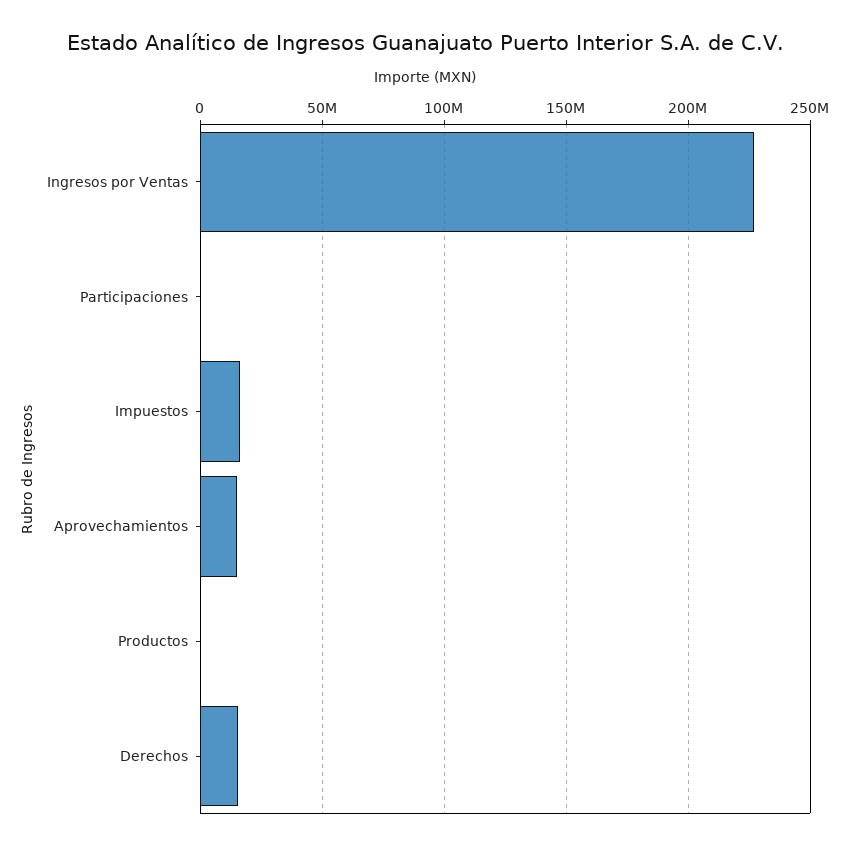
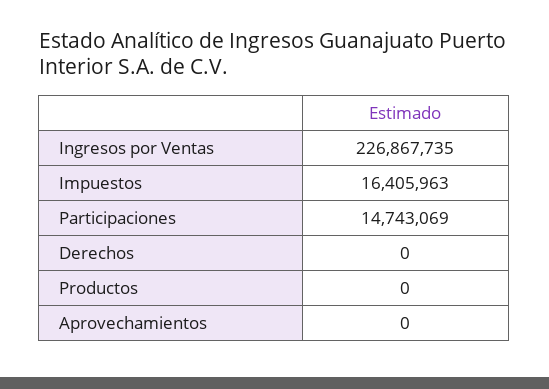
  {
    "Ingresos por Ventas": 226867735,
-   "Participaciones": 0,
+   "Participaciones": 14743069,
    "Impuestos": 16405963,
-   "Aprovechamientos": 15000000,
+   "Aprovechamientos": 0,
    "Productos": 0,
-   "Derechos": 15000000
+   "Derechos": 0
  }

